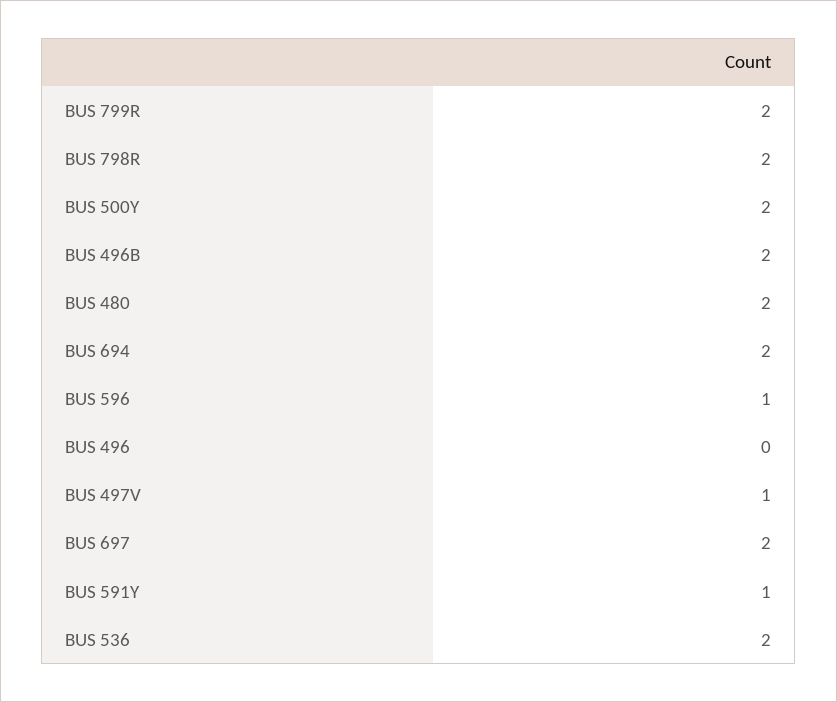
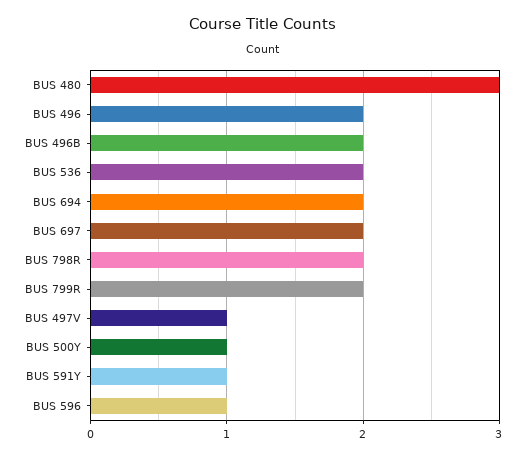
  {
    "BUS 799R": 2,
    "BUS 798R": 2,
-   "BUS 500Y": 2,
+   "BUS 500Y": 1,
    "BUS 496B": 2,
-   "BUS 480": 2,
+   "BUS 480": 3,
    "BUS 694": 2,
    "BUS 596": 1,
-   "BUS 496": 0,
+   "BUS 496": 2,
    "BUS 497V": 1,
    "BUS 697": 2,
    "BUS 591Y": 1,
    "BUS 536": 2
  }

